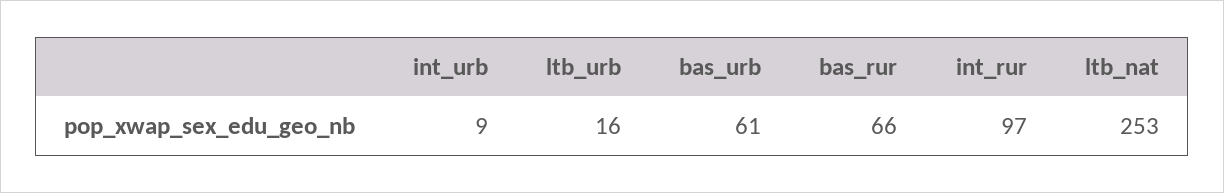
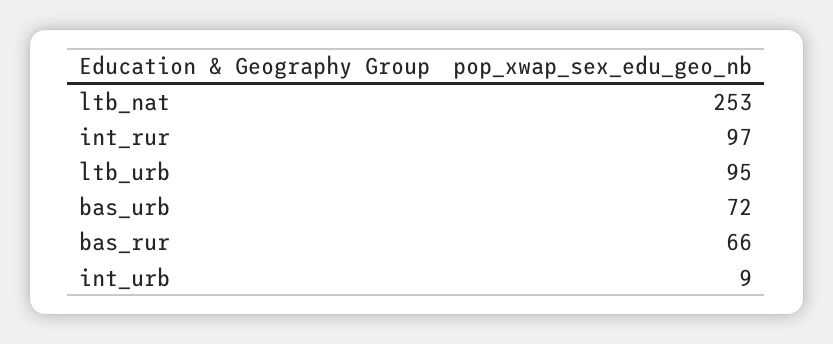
  {
    "int_urb": 9,
-   "ltb_urb": 16,
+   "ltb_urb": 95,
-   "bas_urb": 61,
+   "bas_urb": 72,
    "bas_rur": 66,
    "int_rur": 97,
    "ltb_nat": 253
  }

